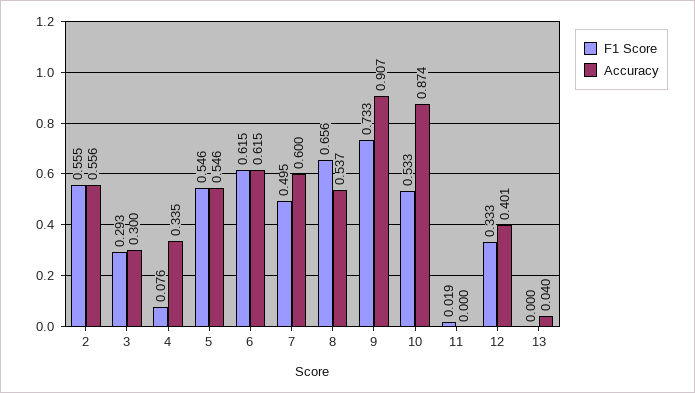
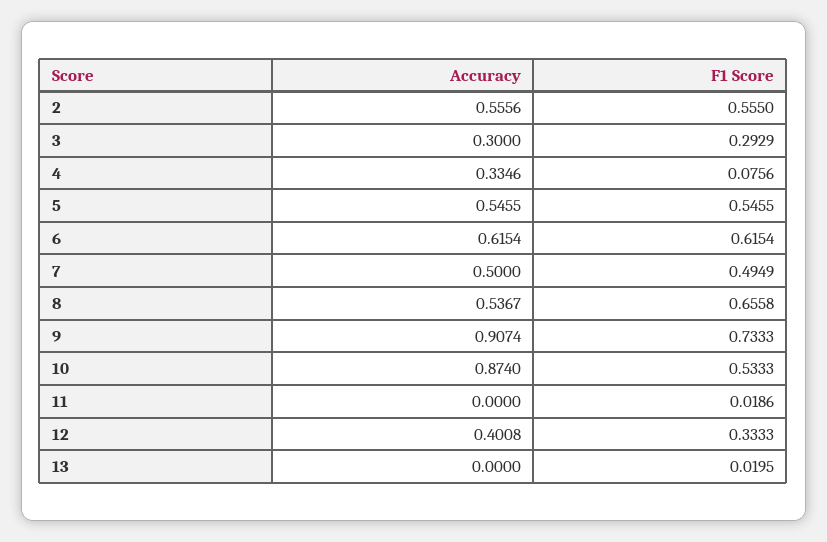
  {
    "F1 Score": {
      "2": 0.555,
      "3": 0.2929,
      "4": 0.0756,
      "5": 0.5455,
      "6": 0.6154,
      "7": 0.4949,
      "8": 0.6558,
      "9": 0.7333,
      "10": 0.5333,
      "11": 0.0186,
      "12": 0.3333,
-     "13": 0
+     "13": 0.0195
    },
    "Accuracy": {
      "2": 0.5556,
      "3": 0.3,
      "4": 0.3346,
      "5": 0.5455,
      "6": 0.6154,
-     "7": 0.6,
+     "7": 0.5,
      "8": 0.5367,
      "9": 0.9074,
      "10": 0.874,
      "11": 0,
      "12": 0.4008,
-     "13": 0.04
+     "13": 0
    }
  }

